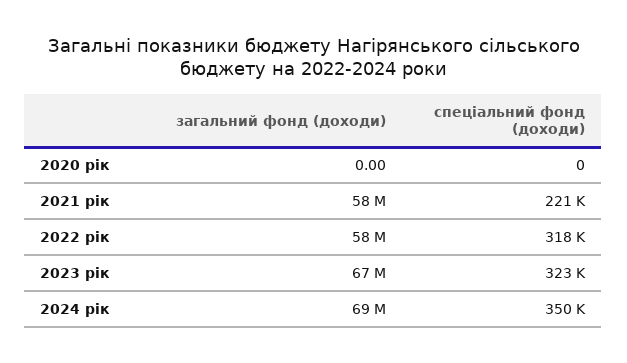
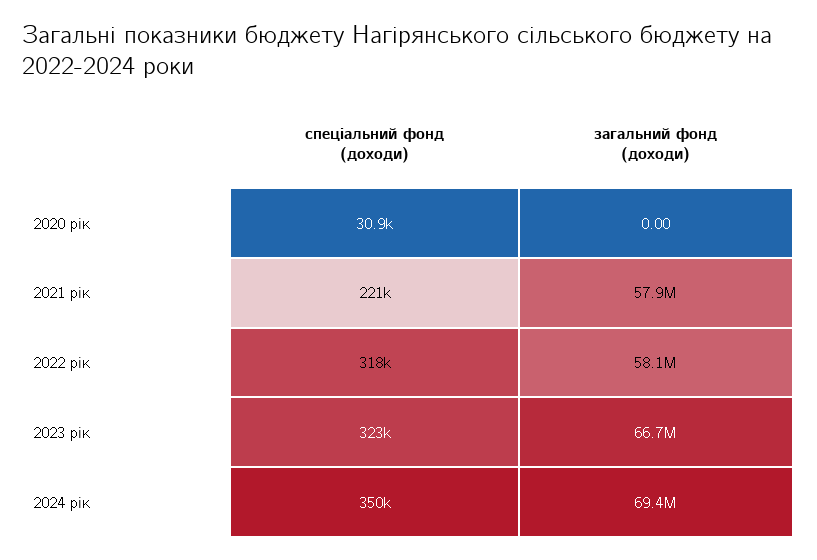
  {
    "загальний фонд (доходи)": {
      "2020 рік": 0,
      "2021 рік": 57900000,
      "2022 рік": 58100000,
      "2023 рік": 66700000,
      "2024 рік": 69400000
    },
    "спеціальний фонд (доходи)": {
-     "2020 рік": 0,
+     "2020 рік": 30900,
      "2021 рік": 221000,
      "2022 рік": 318000,
      "2023 рік": 323000,
      "2024 рік": 350000
    }
  }

